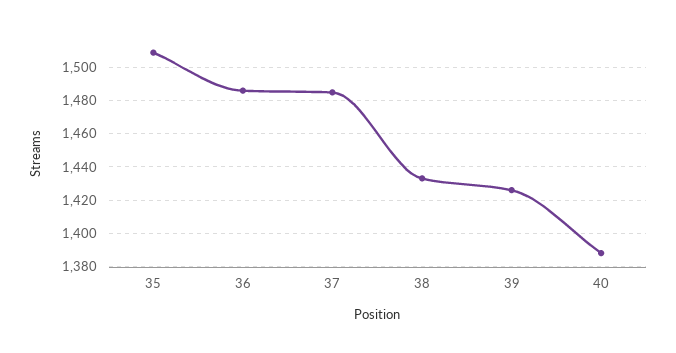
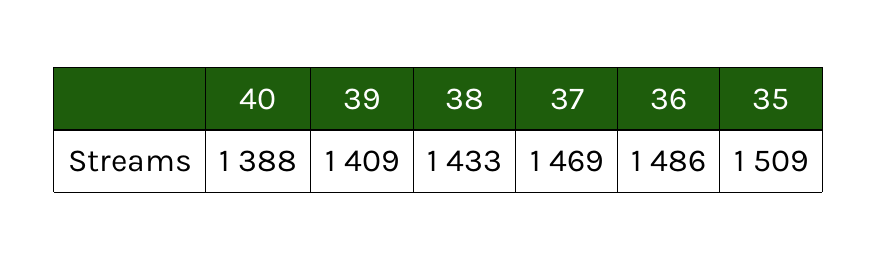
  {
    "35": 1509,
    "36": 1486,
-   "37": 1485,
+   "37": 1469,
    "38": 1433,
-   "39": 1425,
+   "39": 1409,
    "40": 1388
  }

